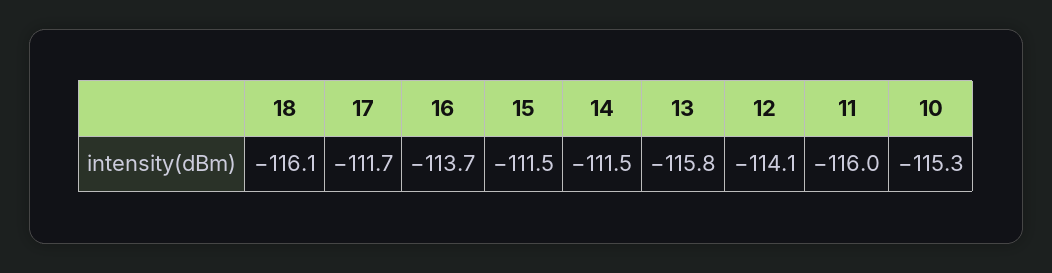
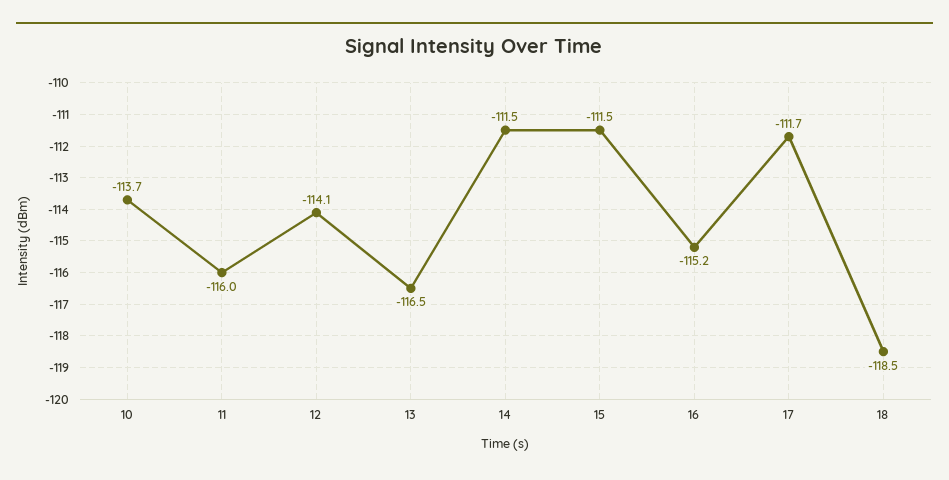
  {
-   "18": -116.1,
+   "18": -118.5,
    "17": -111.7,
-   "16": -113.7,
+   "16": -115.2,
    "15": -111.5,
    "14": -111.5,
-   "13": -115.8,
+   "13": -116.5,
    "12": -114.1,
    "11": -116,
-   "10": -115.3
+   "10": -113.7
  }

